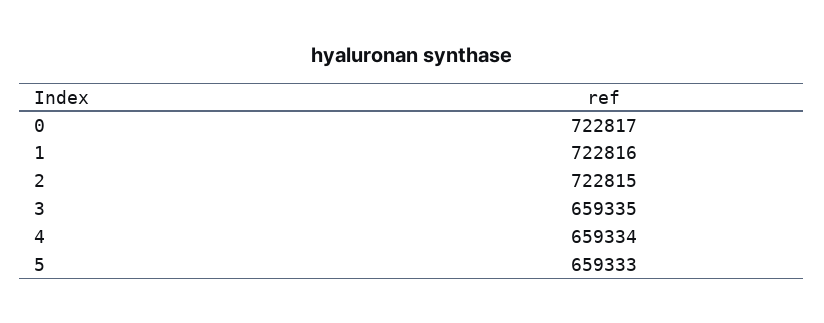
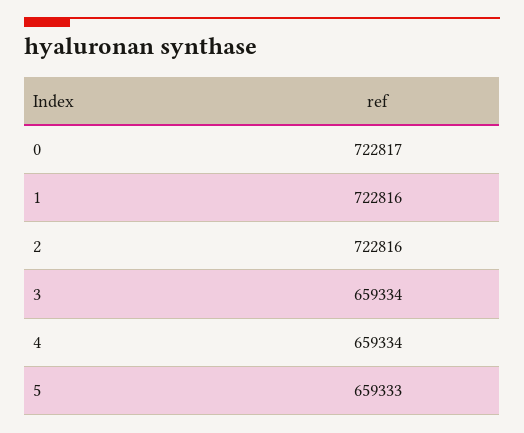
  {
    "0": 722817,
    "1": 722816,
-   "2": 722815,
+   "2": 722816,
-   "3": 659335,
+   "3": 659334,
    "4": 659334,
    "5": 659333
  }

